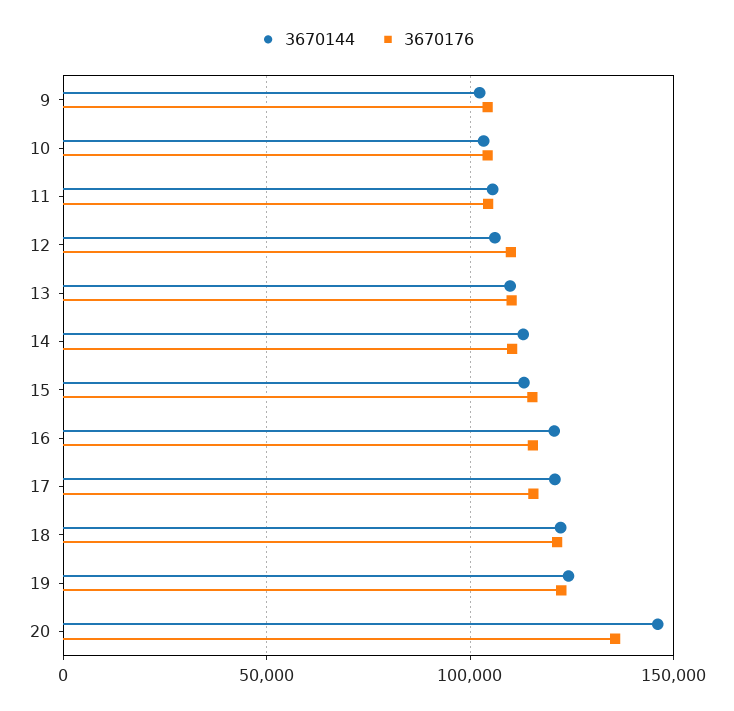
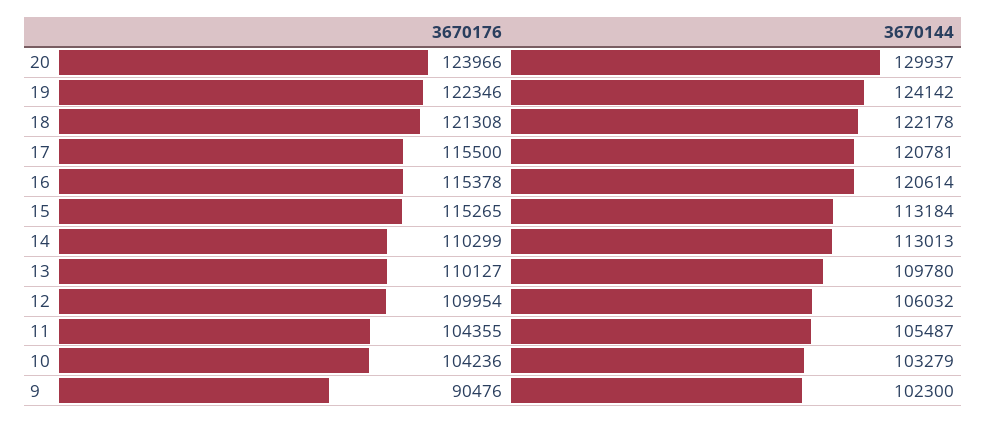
  {
    "3670144": {
      "9": 102300,
      "10": 103279,
      "11": 105487,
      "12": 106032,
      "13": 109780,
      "14": 113013,
      "15": 113184,
      "16": 120614,
      "17": 120781,
      "18": 122178,
      "19": 124142,
-     "20": 145000
+     "20": 129937
    },
    "3670176": {
-     "9": 105000,
+     "9": 90476,
      "10": 104236,
      "11": 104355,
      "12": 109954,
      "13": 110127,
      "14": 110299,
      "15": 115265,
      "16": 115378,
      "17": 115500,
      "18": 121308,
      "19": 122346,
-     "20": 135000
+     "20": 123966
    }
  }

